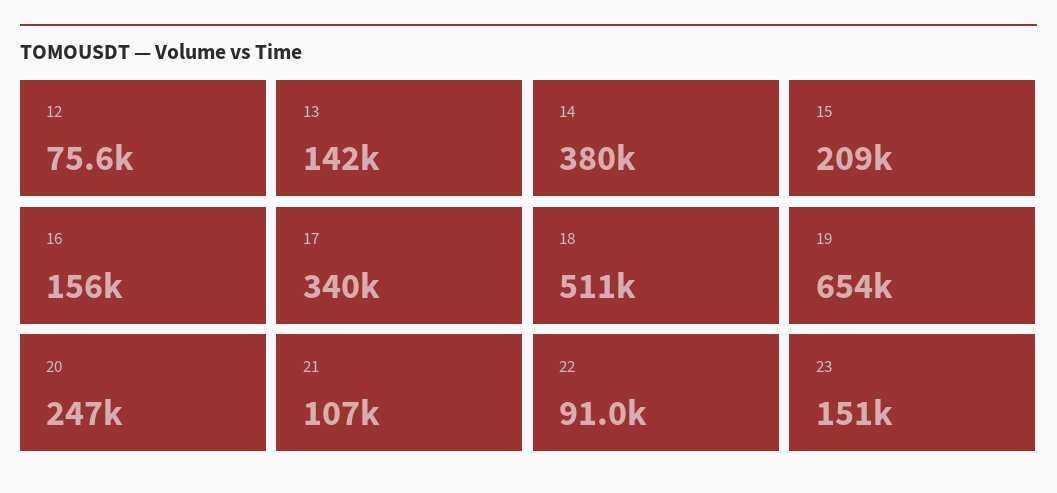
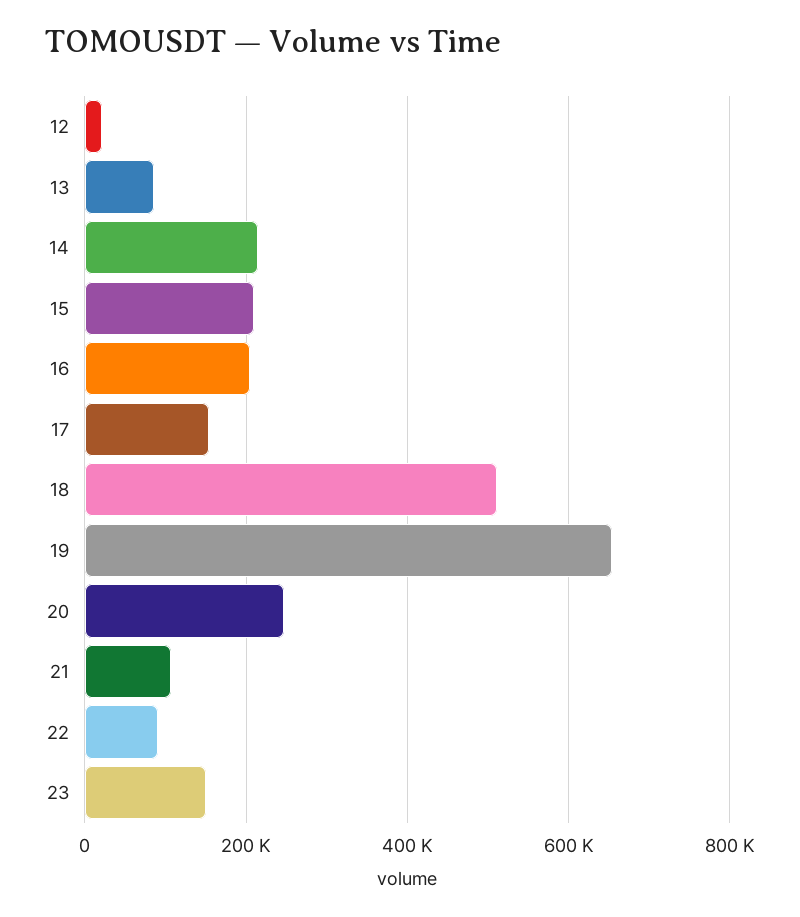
  {
-   "12": 75600,
+   "12": 20000,
-   "13": 142000,
+   "13": 80000,
-   "14": 380000,
+   "14": 220000,
    "15": 209000,
-   "16": 156000,
+   "16": 200000,
-   "17": 340000,
+   "17": 160000,
    "18": 511000,
    "19": 654000,
    "20": 247000,
    "21": 107000,
    "22": 91000,
    "23": 151000
  }

